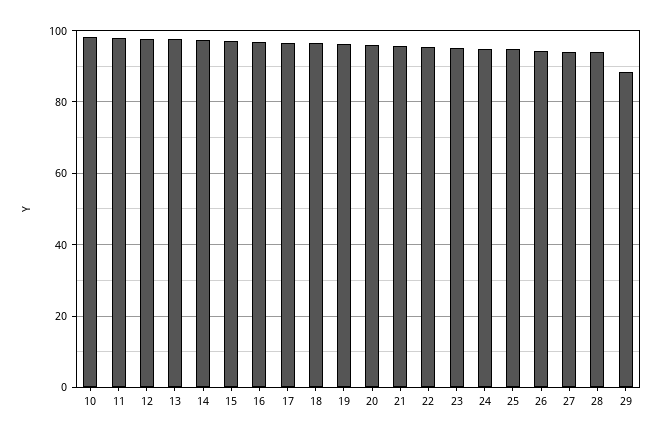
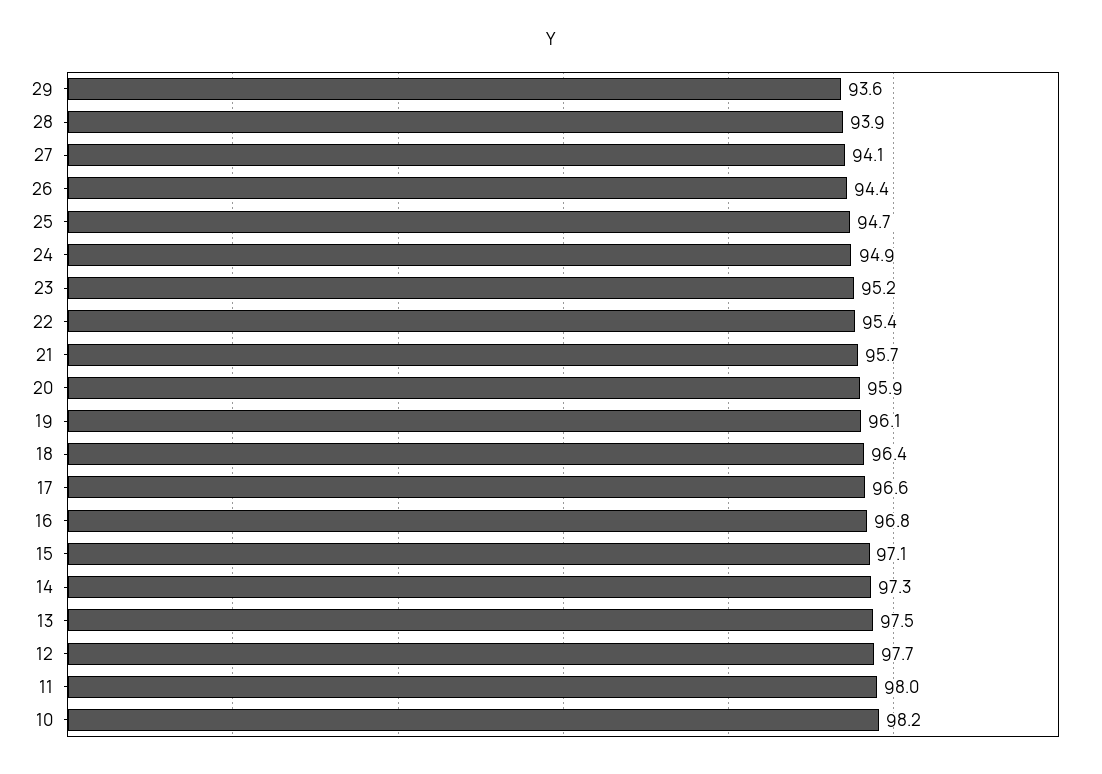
  {
    "10": 98.2,
    "11": 98,
    "12": 97.7,
    "13": 97.5,
    "14": 97.3,
    "15": 97.1,
    "16": 96.8,
    "17": 96.6,
    "18": 96.4,
    "19": 96.1,
    "20": 95.9,
    "21": 95.7,
    "22": 95.4,
    "23": 95.2,
    "24": 94.9,
    "25": 94.7,
    "26": 94.4,
    "27": 94.1,
    "28": 93.9,
-   "29": 88
+   "29": 93.6
  }

